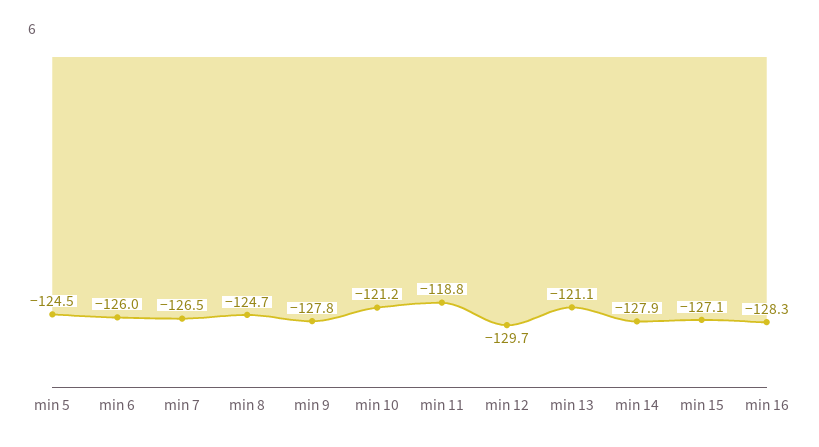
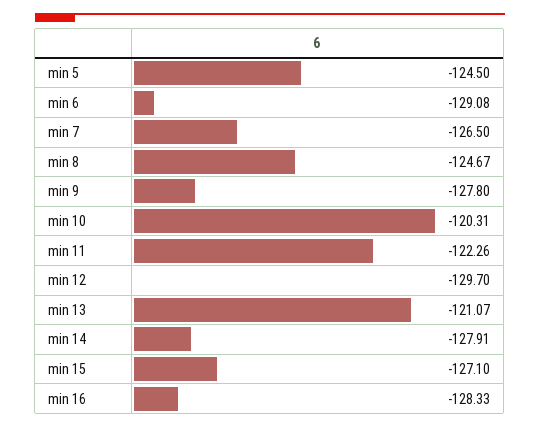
  {
    "min 5": -124.5,
-   "min 6": -126,
+   "min 6": -129.08,
    "min 7": -126.5,
    "min 8": -124.67,
    "min 9": -127.8,
-   "min 10": -121.2,
+   "min 10": -120.31,
-   "min 11": -118.8,
+   "min 11": -122.26,
    "min 12": -129.7,
    "min 13": -121.07,
    "min 14": -127.91,
    "min 15": -127.1,
    "min 16": -128.33
  }

